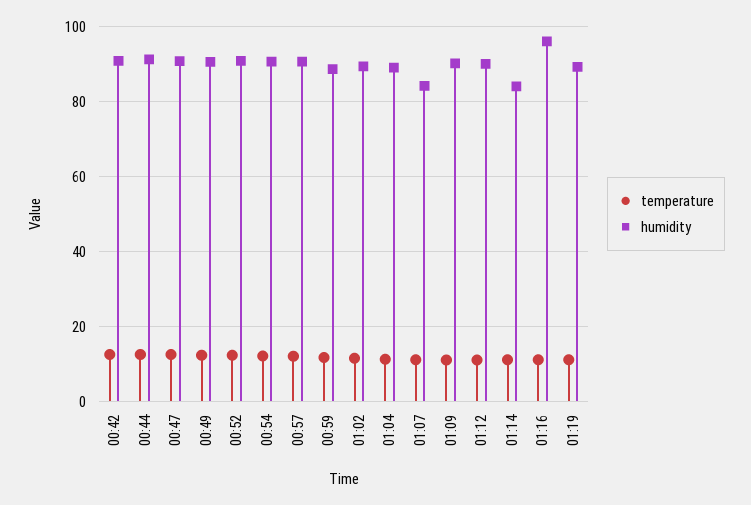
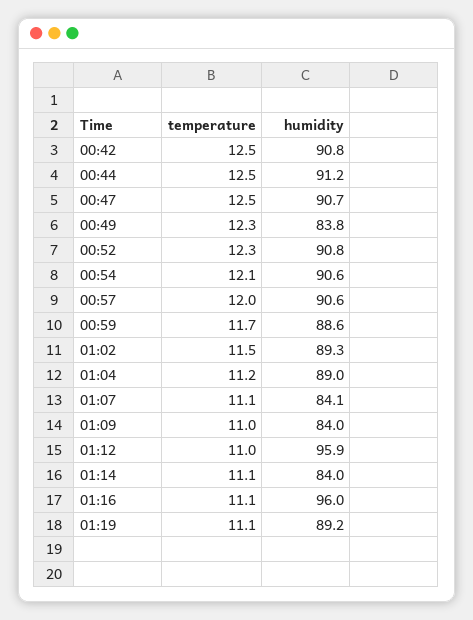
  {
    "temperature": {
      "00:42": 12.5,
      "00:44": 12.5,
      "00:47": 12.5,
      "00:49": 12.3,
      "00:52": 12.3,
      "00:54": 12.1,
      "00:57": 12,
      "00:59": 11.7,
      "01:02": 11.5,
      "01:04": 11.2,
      "01:07": 11.1,
      "01:09": 11,
      "01:12": 11,
      "01:14": 11.1,
      "01:16": 11.1,
      "01:19": 11.1
    },
    "humidity": {
      "00:42": 90.8,
      "00:44": 91.2,
      "00:47": 90.7,
-     "00:49": 90,
+     "00:49": 83.8,
      "00:52": 90.8,
      "00:54": 90.6,
      "00:57": 90.6,
      "00:59": 88.6,
      "01:02": 89.3,
      "01:04": 89,
      "01:07": 84.1,
-     "01:09": 90,
+     "01:09": 84,
-     "01:12": 90,
+     "01:12": 95.9,
      "01:14": 84,
      "01:16": 96,
      "01:19": 89.2
    }
  }

